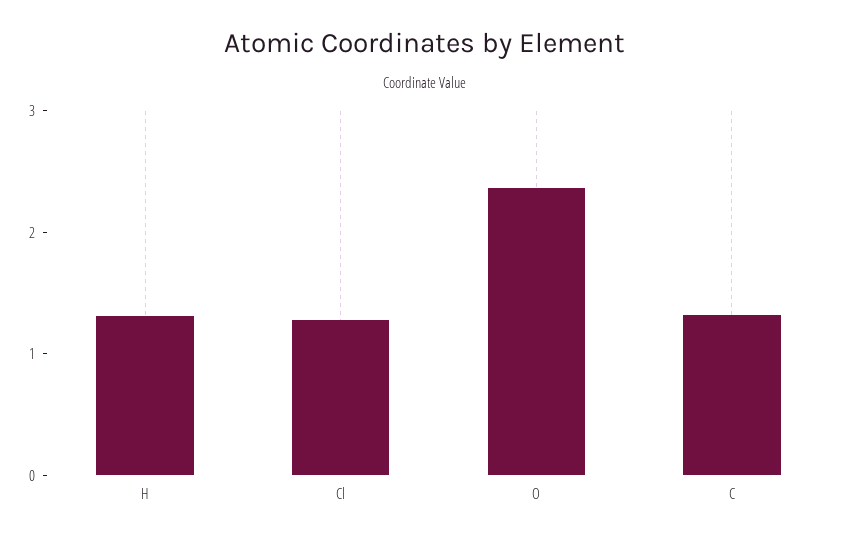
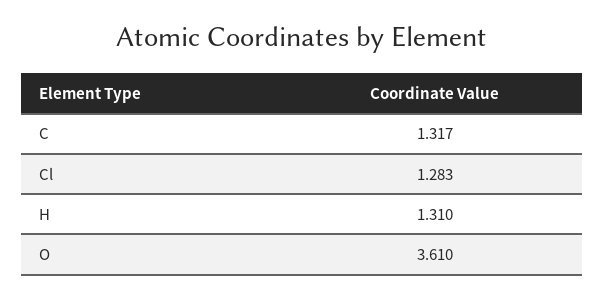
  {
    "H": 1.31,
    "Cl": 1.283,
-   "O": 2.4,
+   "O": 3.61,
    "C": 1.317
  }

